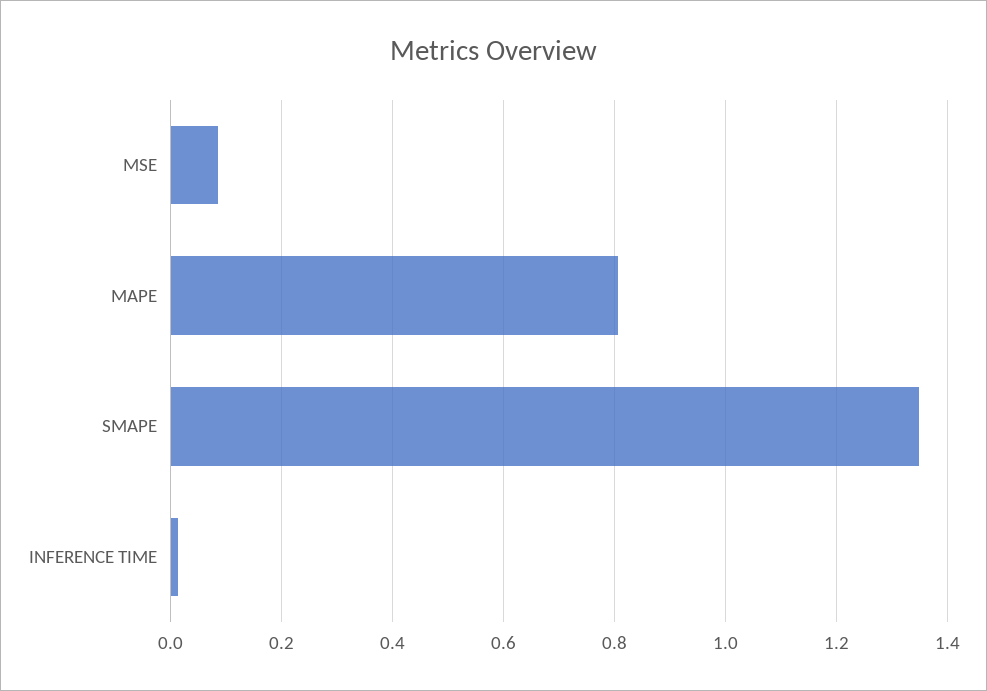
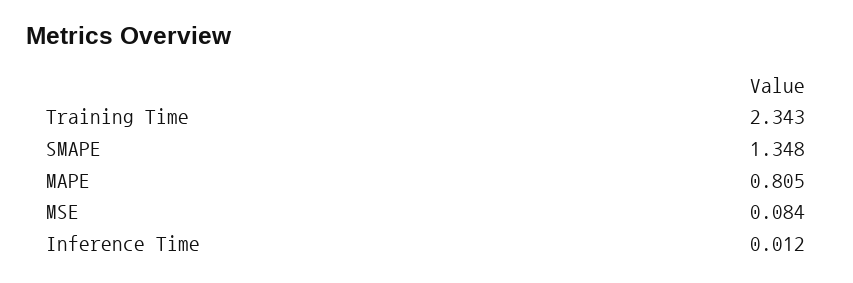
  {
    "MSE": 0.084,
    "MAPE": 0.805,
    "SMAPE": 1.348,
-   "INFERENCE TIME": 0.012
+   "INFERENCE TIME": 0.012,
+   "Training Time": 2.343
  }

